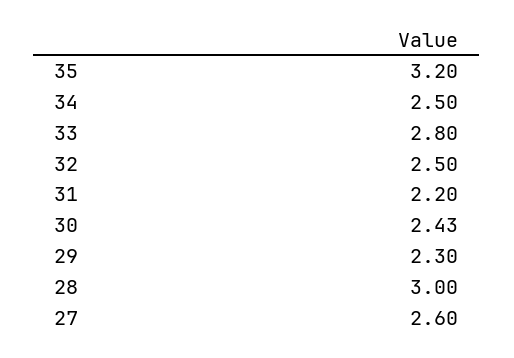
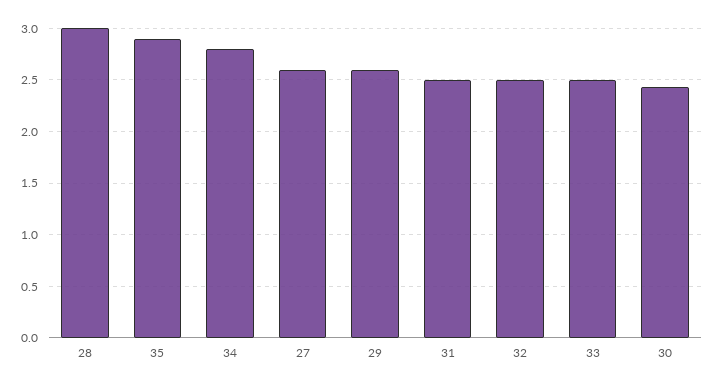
  {
-   "35": 3.2,
+   "35": 2.9,
-   "34": 2.5,
+   "34": 2.8,
-   "33": 2.8,
+   "33": 2.5,
    "32": 2.5,
-   "31": 2.2,
+   "31": 2.5,
    "30": 2.43,
-   "29": 2.3,
+   "29": 2.6,
    "28": 3,
    "27": 2.6
  }

